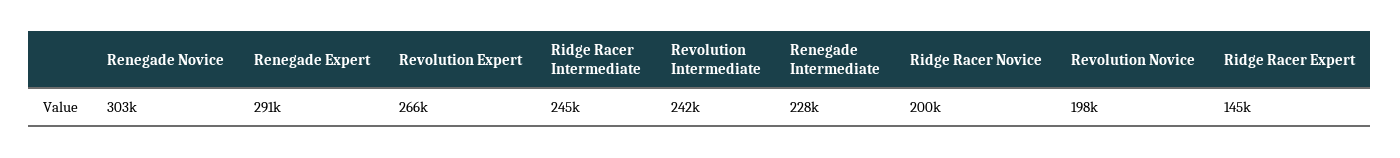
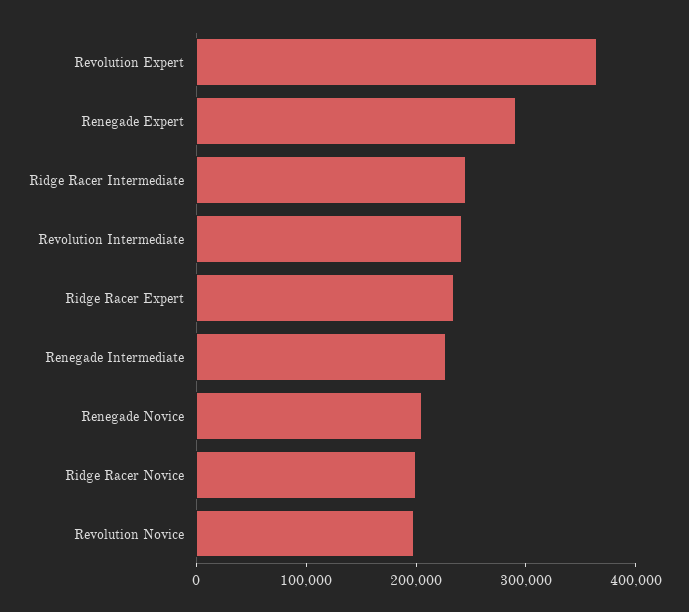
  {
-   "Renegade Novice": 303000,
+   "Renegade Novice": 200000,
    "Renegade Expert": 291000,
-   "Revolution Expert": 266000,
+   "Revolution Expert": 360000,
    "Ridge Racer Intermediate": 245000,
    "Revolution Intermediate": 242000,
    "Renegade Intermediate": 228000,
    "Ridge Racer Novice": 200000,
    "Revolution Novice": 198000,
-   "Ridge Racer Expert": 145000
+   "Ridge Racer Expert": 240000
  }

